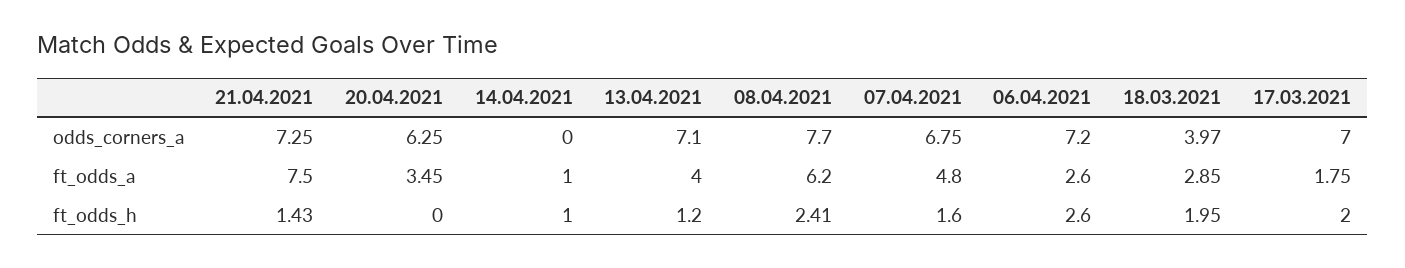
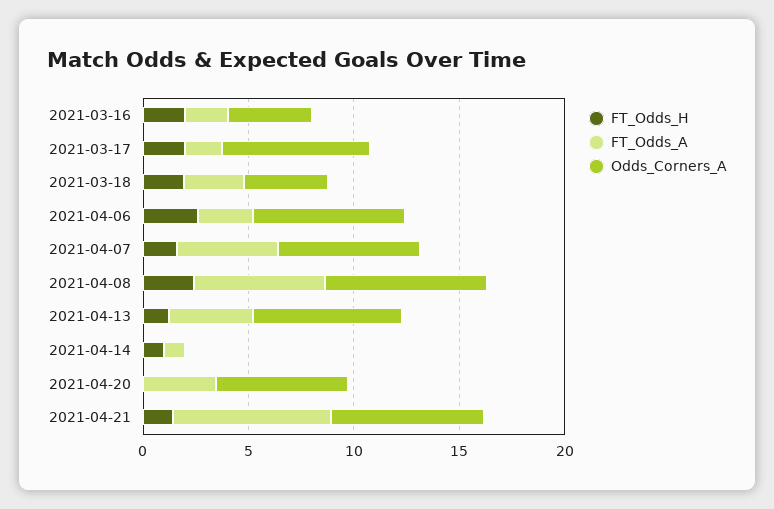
  {
    "odds_corners_a": {
      "21.04.2021": 7.25,
      "20.04.2021": 6.25,
      "14.04.2021": 0,
      "13.04.2021": 7.1,
      "08.04.2021": 7.7,
      "07.04.2021": 6.75,
      "06.04.2021": 7.2,
      "18.03.2021": 3.97,
-     "17.03.2021": 7
+     "17.03.2021": 7,
+     "2021-03-16": 4
    },
    "ft_odds_a": {
      "21.04.2021": 7.5,
      "20.04.2021": 3.45,
      "14.04.2021": 1,
      "13.04.2021": 4,
      "08.04.2021": 6.2,
      "07.04.2021": 4.8,
      "06.04.2021": 2.6,
      "18.03.2021": 2.85,
-     "17.03.2021": 1.75
+     "17.03.2021": 1.75,
+     "2021-03-16": 2
    },
    "ft_odds_h": {
      "21.04.2021": 1.43,
      "20.04.2021": 0,
      "14.04.2021": 1,
      "13.04.2021": 1.2,
      "08.04.2021": 2.41,
      "07.04.2021": 1.6,
      "06.04.2021": 2.6,
      "18.03.2021": 1.95,
-     "17.03.2021": 2
+     "17.03.2021": 2,
+     "2021-03-16": 2
    }
  }

